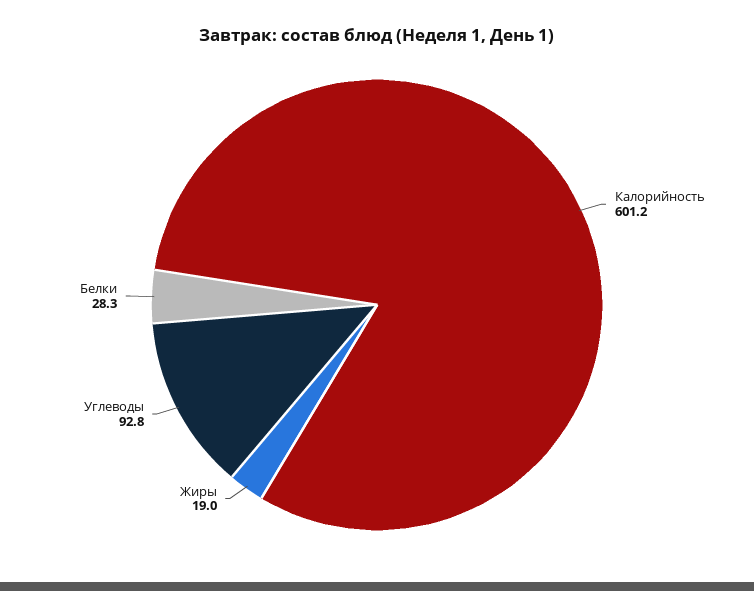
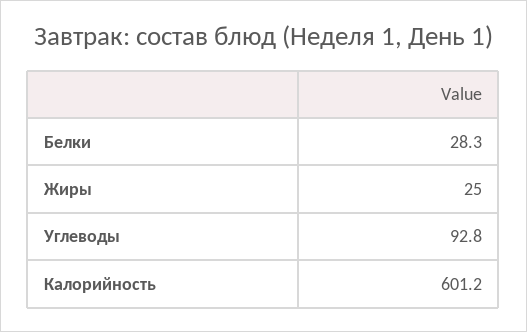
  {
    "Калорийность": 601.2,
-   "Жиры": 19,
+   "Жиры": 25,
    "Углеводы": 92.8,
    "Белки": 28.3
  }

